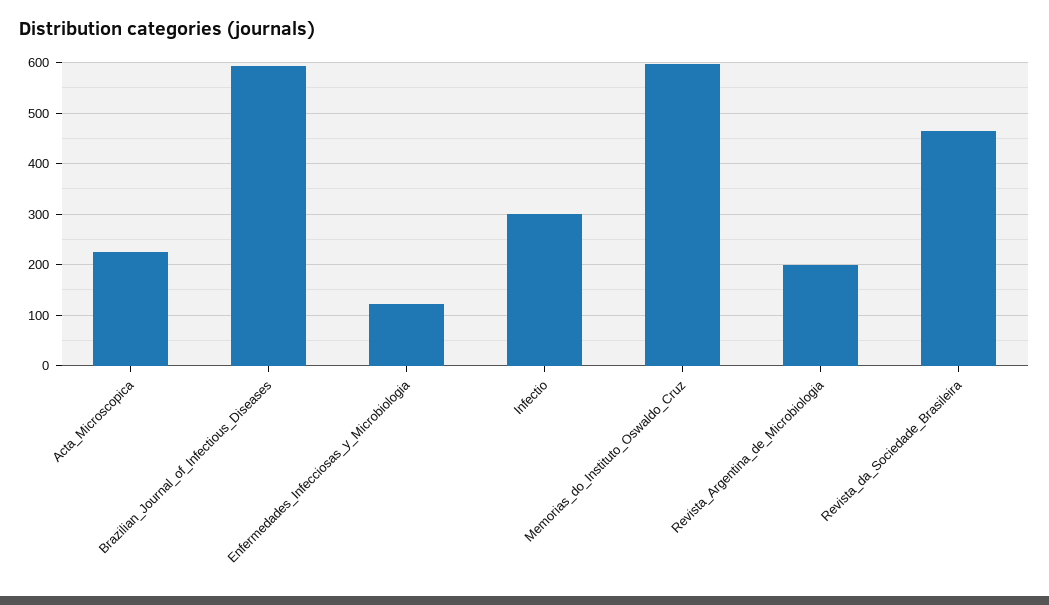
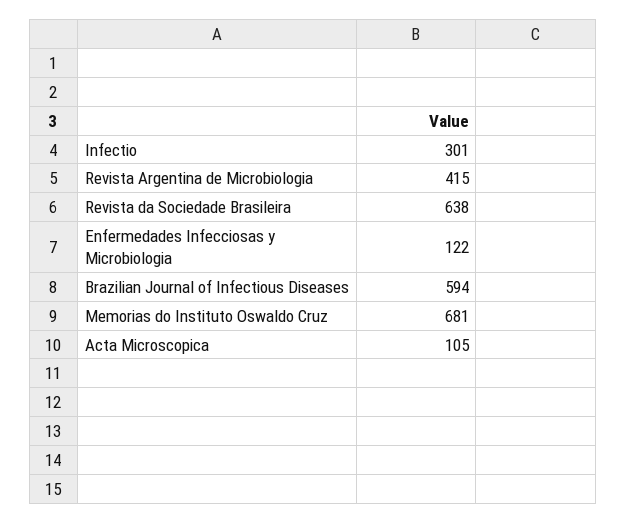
  {
-   "Acta_Microscopica": 220,
+   "Acta_Microscopica": 105,
    "Brazilian_Journal_of_Infectious_Diseases": 594,
    "Enfermedades_Infecciosas_y_Microbiologia": 122,
    "Infectio": 301,
-   "Memorias_do_Instituto_Oswaldo_Cruz": 600,
+   "Memorias_do_Instituto_Oswaldo_Cruz": 681,
-   "Revista_Argentina_de_Microbiologia": 200,
+   "Revista_Argentina_de_Microbiologia": 415,
-   "Revista_da_Sociedade_Brasileira": 460
+   "Revista_da_Sociedade_Brasileira": 638
  }

